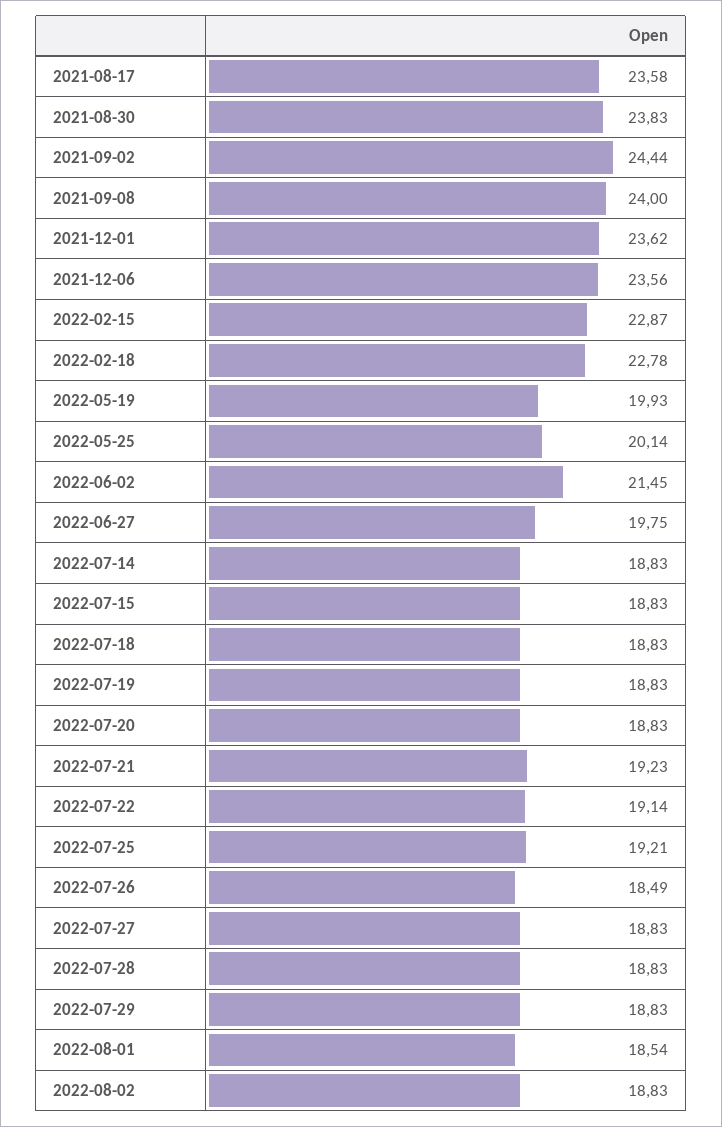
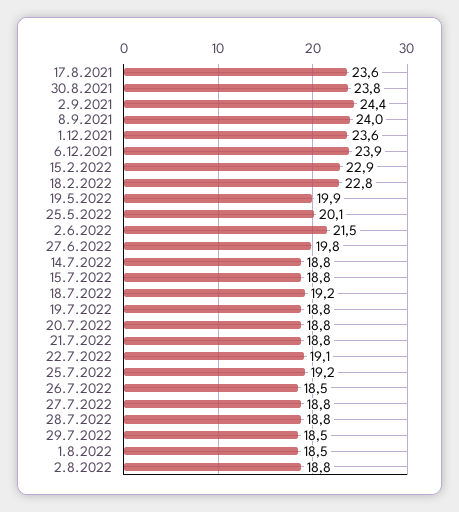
  {
    "2021-08-17": 23.58,
    "2021-08-30": 23.83,
    "2021-09-02": 24.44,
    "2021-09-08": 24,
    "2021-12-01": 23.62,
-   "2021-12-06": 23.56,
+   "2021-12-06": 23.9,
    "2022-02-15": 22.87,
    "2022-02-18": 22.78,
    "2022-05-19": 19.93,
    "2022-05-25": 20.14,
    "2022-06-02": 21.45,
    "2022-06-27": 19.75,
    "2022-07-14": 18.83,
    "2022-07-15": 18.83,
-   "2022-07-18": 18.83,
+   "2022-07-18": 19.2,
    "2022-07-19": 18.83,
    "2022-07-20": 18.83,
-   "2022-07-21": 19.23,
+   "2022-07-21": 18.8,
    "2022-07-22": 19.14,
    "2022-07-25": 19.21,
    "2022-07-26": 18.49,
    "2022-07-27": 18.83,
    "2022-07-28": 18.83,
-   "2022-07-29": 18.83,
+   "2022-07-29": 18.5,
    "2022-08-01": 18.54,
    "2022-08-02": 18.83
  }

